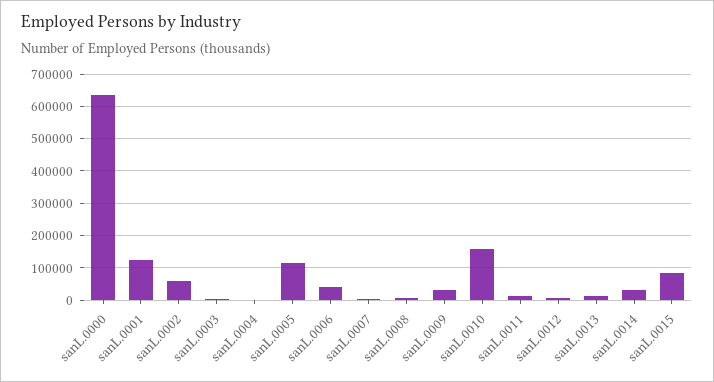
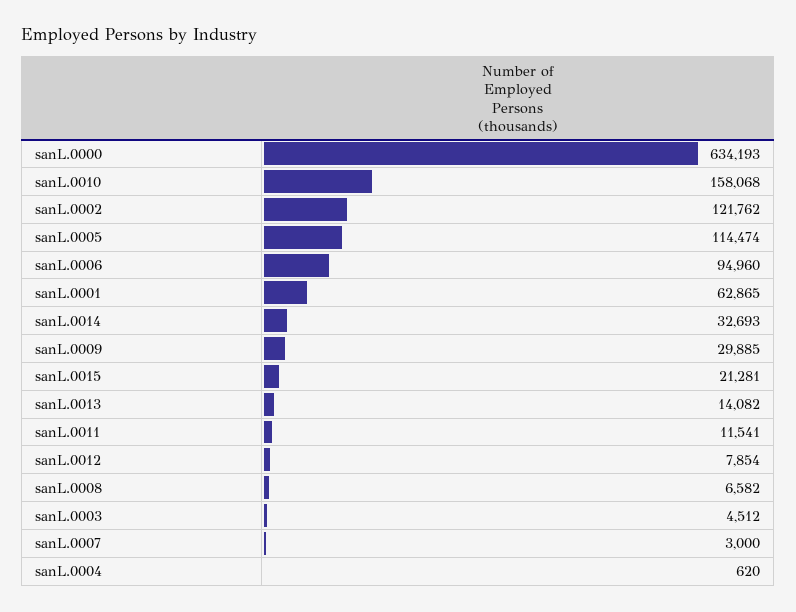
  {
    "sanL.0000": 634193,
-   "sanL.0001": 120000,
+   "sanL.0001": 62865,
-   "sanL.0002": 60000,
+   "sanL.0002": 121762,
    "sanL.0003": 4512,
    "sanL.0004": 620,
    "sanL.0005": 114474,
-   "sanL.0006": 40000,
+   "sanL.0006": 94960,
    "sanL.0007": 3000,
    "sanL.0008": 6582,
    "sanL.0009": 29885,
    "sanL.0010": 158068,
    "sanL.0011": 11541,
    "sanL.0012": 7854,
    "sanL.0013": 14082,
    "sanL.0014": 32693,
-   "sanL.0015": 80000
+   "sanL.0015": 21281
  }

